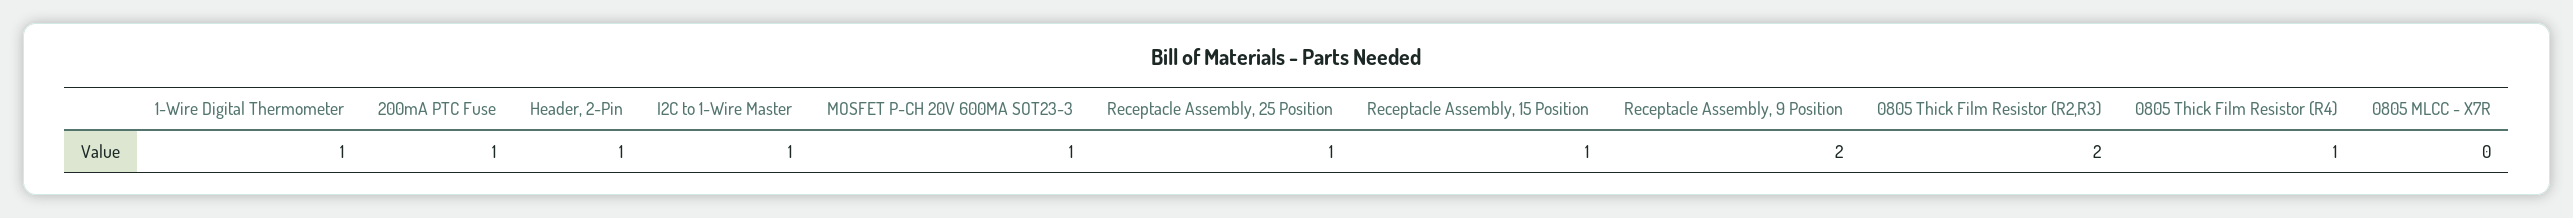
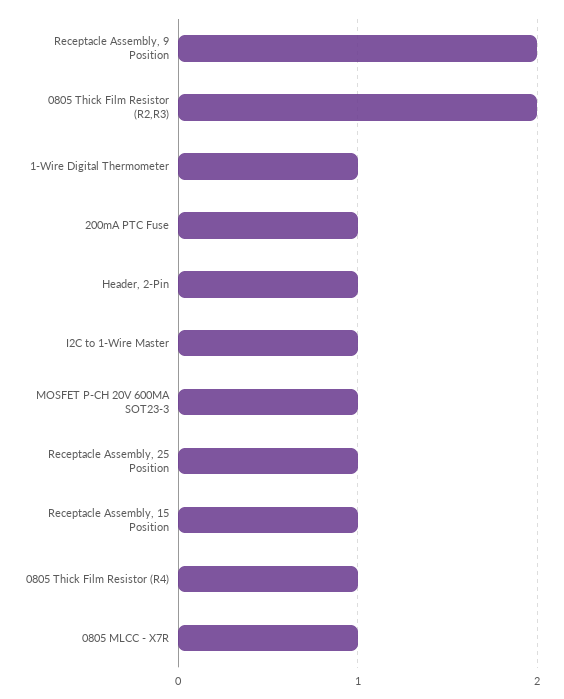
  {
    "1-Wire Digital Thermometer": 1,
    "200mA PTC Fuse": 1,
    "Header, 2-Pin": 1,
    "I2C to 1-Wire Master": 1,
    "MOSFET P-CH 20V 600MA SOT23-3": 1,
    "Receptacle Assembly, 25 Position": 1,
    "Receptacle Assembly, 15 Position": 1,
    "Receptacle Assembly, 9 Position": 2,
    "0805 Thick Film Resistor (R2,R3)": 2,
    "0805 Thick Film Resistor (R4)": 1,
-   "0805 MLCC - X7R": 0
+   "0805 MLCC - X7R": 1
  }

